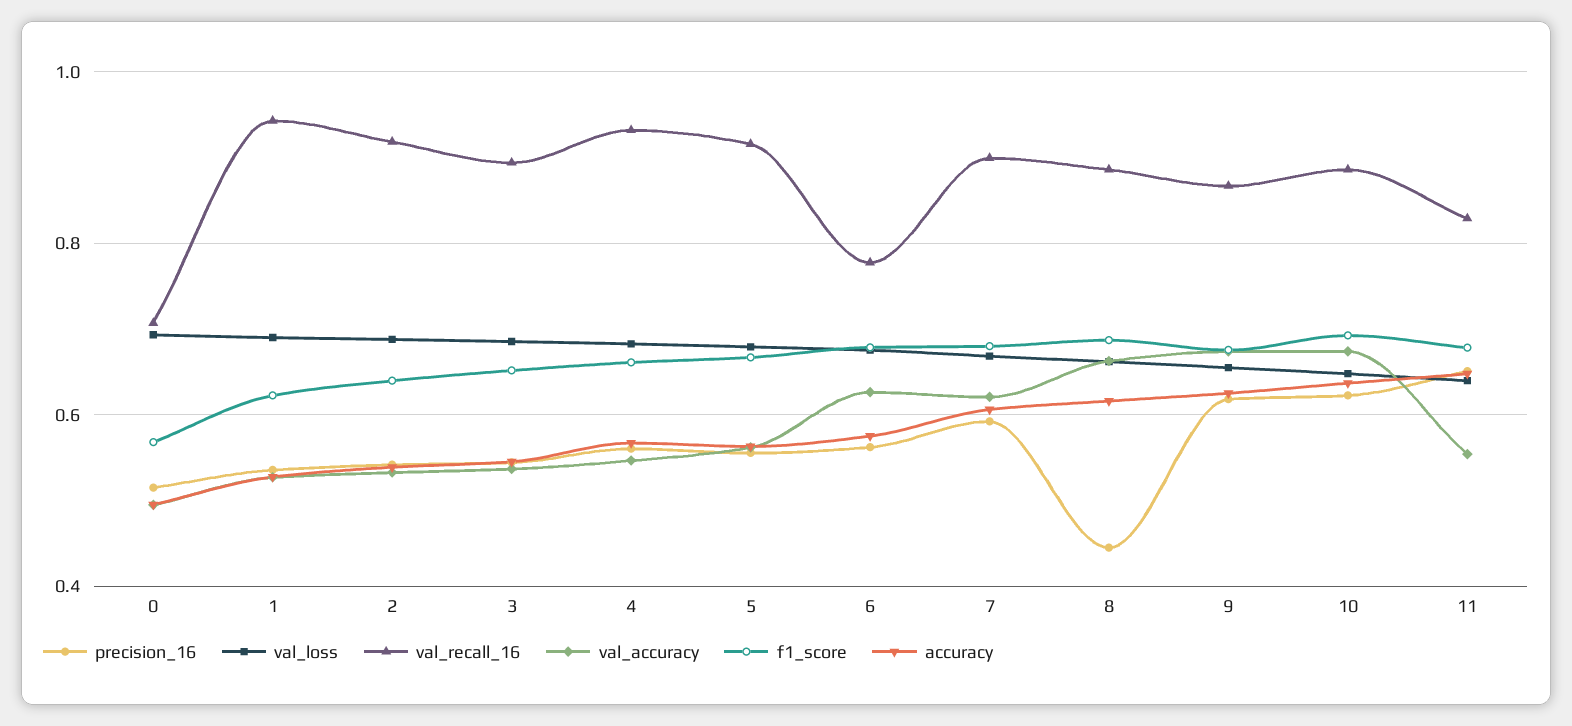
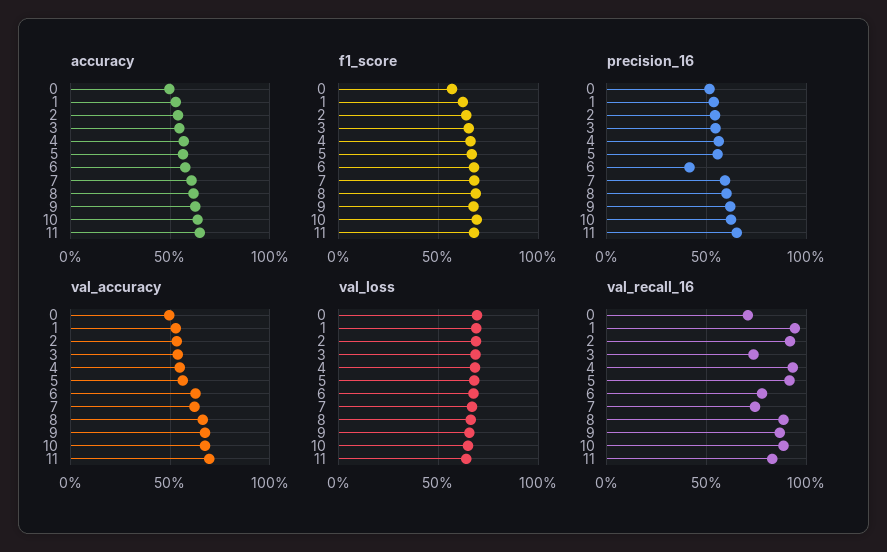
  {
    "precision_16": {
      "0": 0.52,
      "1": 0.54,
      "2": 0.54,
      "3": 0.54,
      "4": 0.56,
      "5": 0.56,
-     "6": 0.56,
+     "6": 0.4,
      "7": 0.6,
-     "8": 0.44,
+     "8": 0.6,
      "9": 0.62,
      "10": 0.62,
      "11": 0.66
    },
    "val_loss": {
      "0": 0.7,
      "1": 0.7,
      "2": 0.68,
      "3": 0.68,
      "4": 0.68,
      "5": 0.68,
      "6": 0.68,
      "7": 0.66,
      "8": 0.66,
      "9": 0.66,
      "10": 0.64,
      "11": 0.64
    },
    "val_recall_16": {
      "0": 0.7,
      "1": 0.94,
      "2": 0.92,
-     "3": 0.9,
+     "3": 0.75,
      "4": 0.94,
      "5": 0.92,
      "6": 0.78,
-     "7": 0.9,
+     "7": 0.75,
      "8": 0.88,
      "9": 0.86,
      "10": 0.88,
      "11": 0.82
    },
    "val_accuracy": {
      "0": 0.5,
      "1": 0.52,
      "2": 0.54,
      "3": 0.54,
      "4": 0.54,
      "5": 0.56,
      "6": 0.62,
      "7": 0.62,
      "8": 0.66,
      "9": 0.68,
      "10": 0.68,
-     "11": 0.56
+     "11": 0.7
    },
    "f1_score": {
      "0": 0.56,
      "1": 0.62,
      "2": 0.64,
      "3": 0.66,
      "4": 0.66,
      "5": 0.66,
      "6": 0.68,
      "7": 0.68,
      "8": 0.68,
      "9": 0.68,
      "10": 0.7,
      "11": 0.68
    },
    "accuracy": {
      "0": 0.5,
      "1": 0.52,
      "2": 0.54,
      "3": 0.54,
      "4": 0.56,
      "5": 0.56,
      "6": 0.58,
      "7": 0.6,
      "8": 0.62,
      "9": 0.62,
      "10": 0.64,
      "11": 0.64
    }
  }

